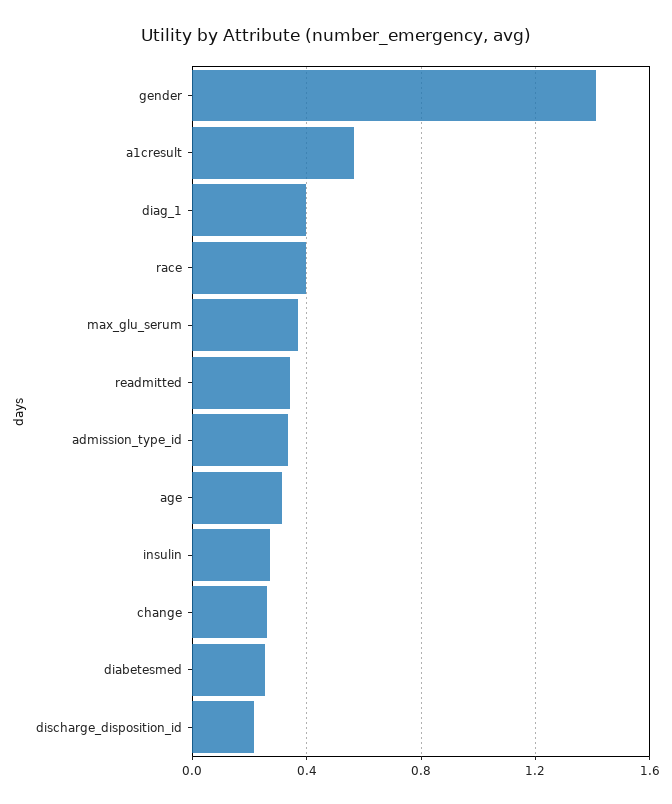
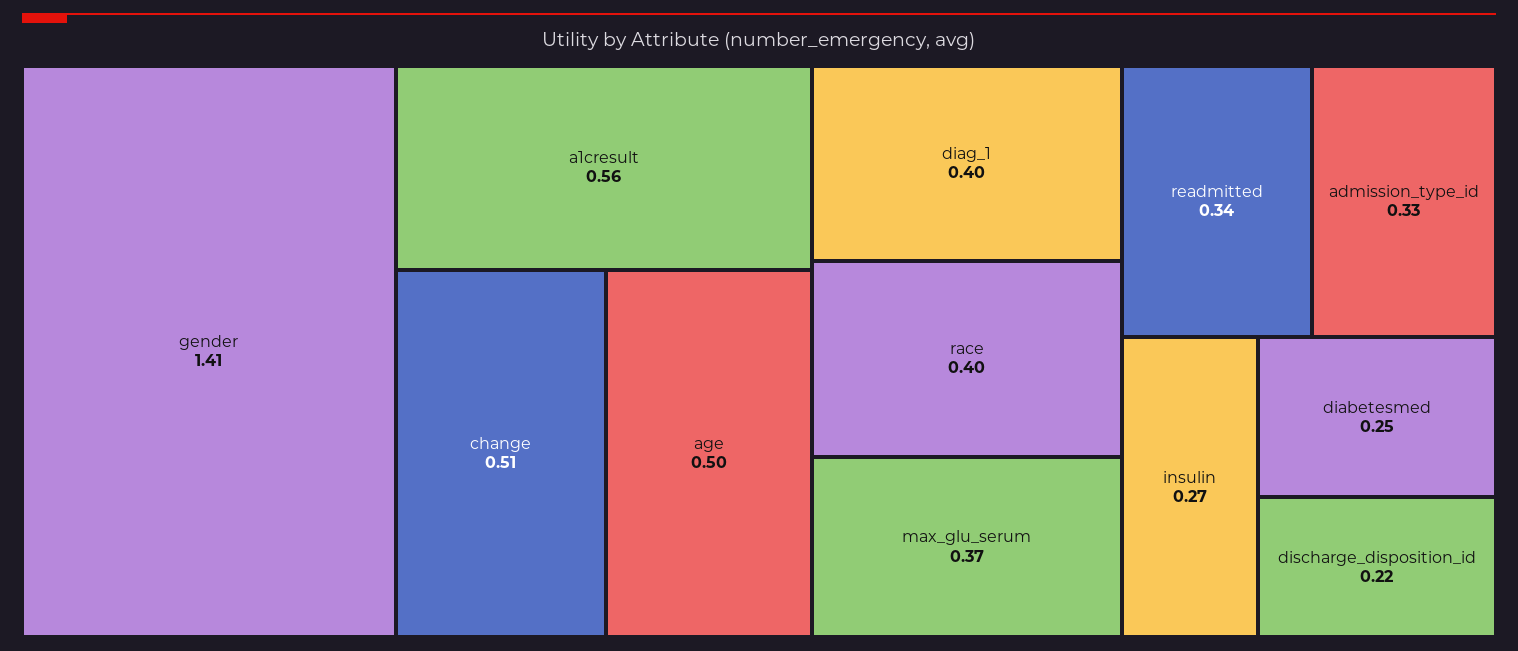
  {
    "gender": 1.41,
    "a1cresult": 0.56,
    "diag_1": 0.4,
    "race": 0.4,
    "max_glu_serum": 0.37,
    "readmitted": 0.34,
    "admission_type_id": 0.33,
-   "age": 0.3,
+   "age": 0.5,
    "insulin": 0.27,
-   "change": 0.25,
+   "change": 0.51,
    "diabetesmed": 0.25,
    "discharge_disposition_id": 0.22
  }

